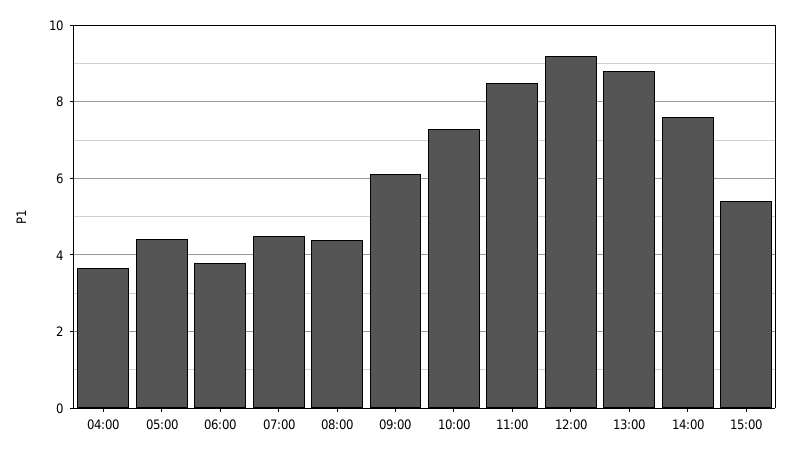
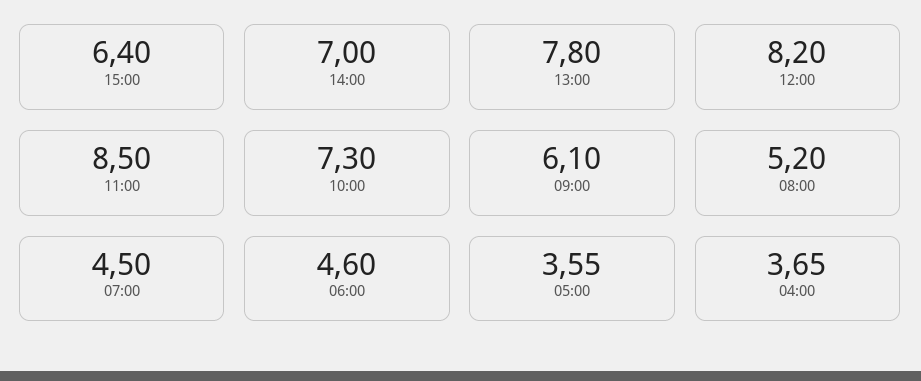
  {
    "04:00": 3.65,
-   "05:00": 4.4,
+   "05:00": 3.55,
-   "06:00": 3.8,
+   "06:00": 4.6,
    "07:00": 4.5,
-   "08:00": 4.4,
+   "08:00": 5.2,
    "09:00": 6.1,
    "10:00": 7.3,
    "11:00": 8.5,
-   "12:00": 9.2,
+   "12:00": 8.2,
-   "13:00": 8.8,
+   "13:00": 7.8,
-   "14:00": 7.6,
+   "14:00": 7,
-   "15:00": 5.4
+   "15:00": 6.4
  }

